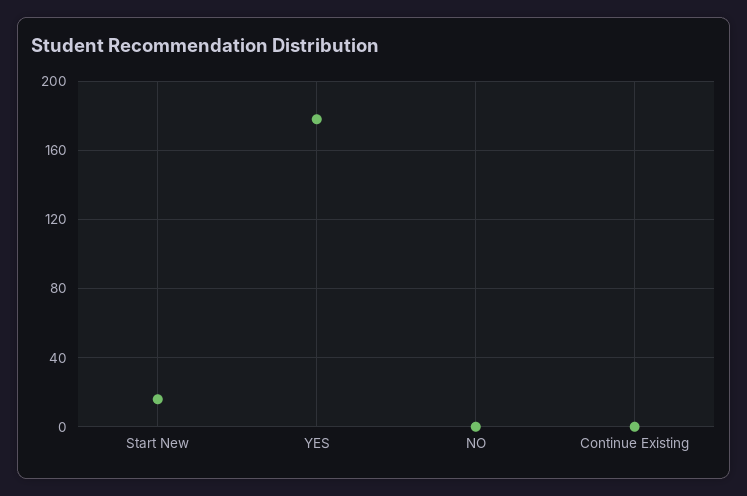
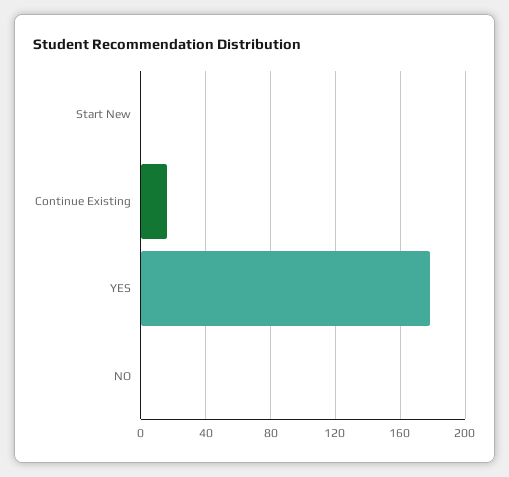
  {
-   "Start New": 15,
+   "Start New": 0,
    "YES": 180,
    "NO": 0,
-   "Continue Existing": 0
+   "Continue Existing": 15
  }

